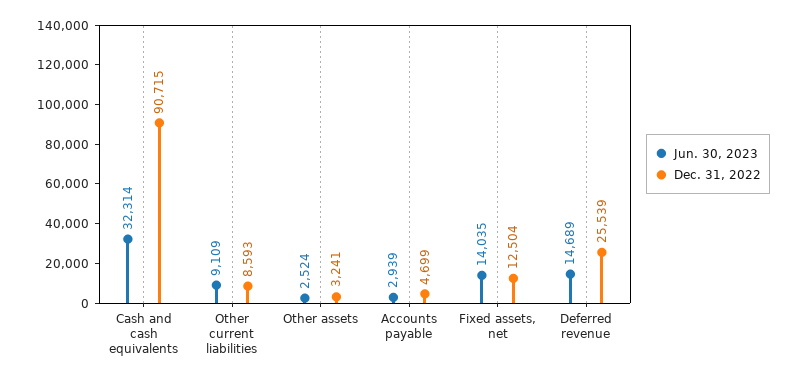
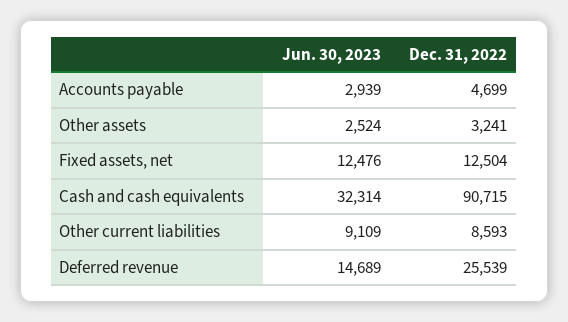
  {
    "Jun. 30, 2023": {
      "Cash and cash equivalents": 32314,
      "Other current liabilities": 9109,
      "Other assets": 2524,
      "Accounts payable": 2939,
-     "Fixed assets, net": 14035,
+     "Fixed assets, net": 12476,
      "Deferred revenue": 14689
    },
    "Dec. 31, 2022": {
      "Cash and cash equivalents": 90715,
      "Other current liabilities": 8593,
      "Other assets": 3241,
      "Accounts payable": 4699,
      "Fixed assets, net": 12504,
      "Deferred revenue": 25539
    }
  }

